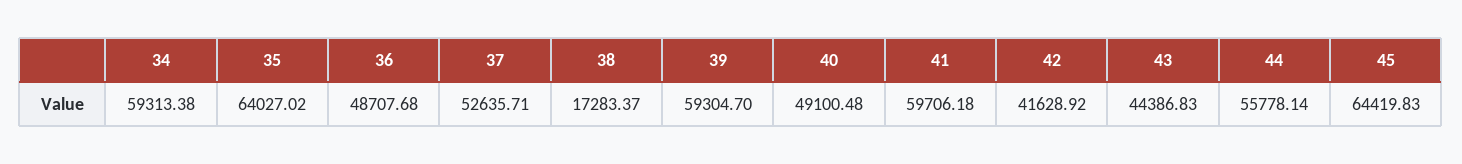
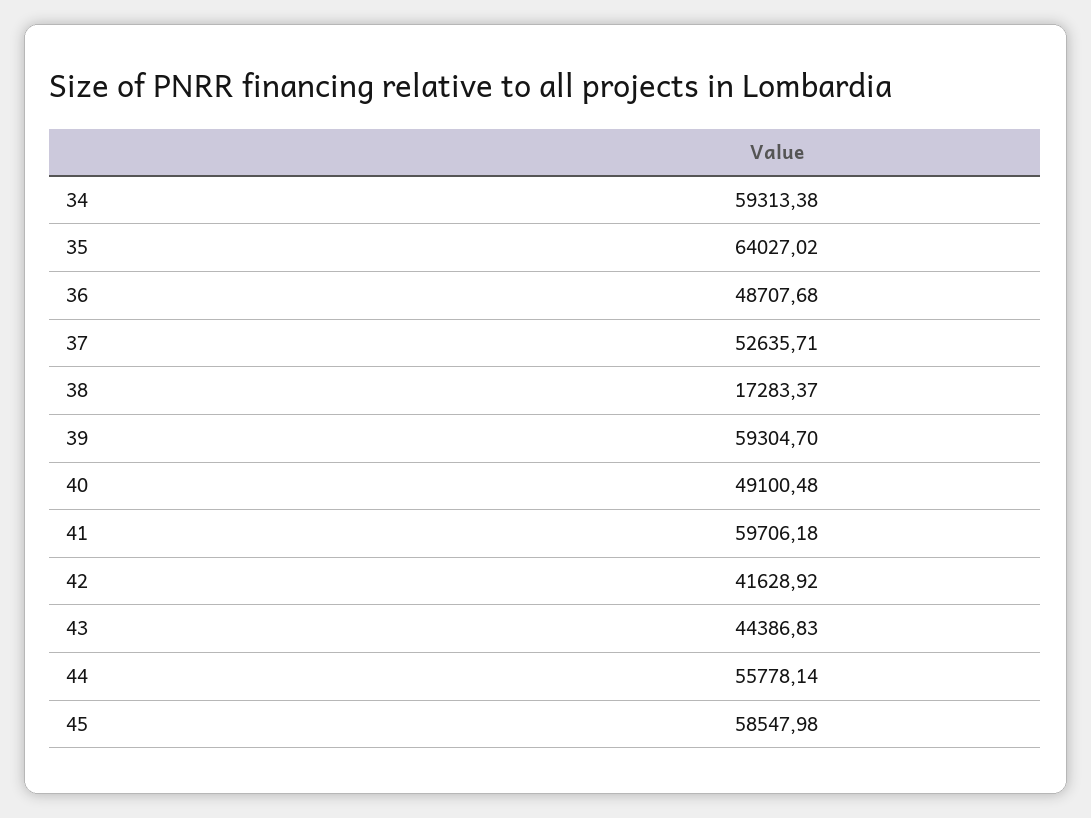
  {
    "34": 59313.38,
    "35": 64027.02,
    "36": 48707.68,
    "37": 52635.71,
    "38": 17283.37,
    "39": 59304.7,
    "40": 49100.48,
    "41": 59706.18,
    "42": 41628.92,
    "43": 44386.83,
    "44": 55778.14,
-   "45": 64419.83
+   "45": 58547.98
  }

